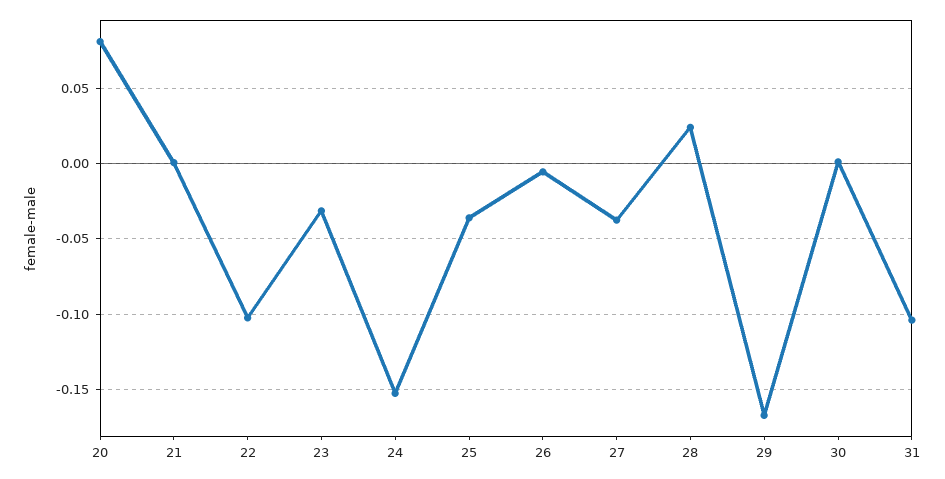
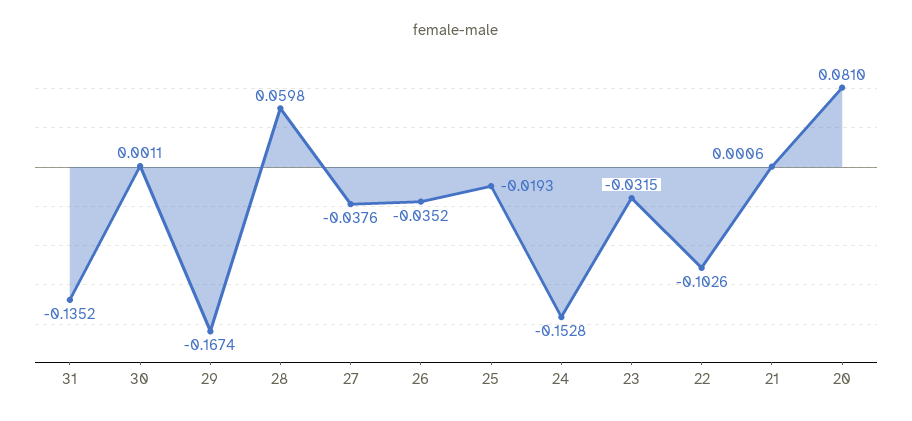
  {
    "20": 0.081,
    "21": 0.0006,
    "22": -0.1026,
    "23": -0.0315,
    "24": -0.1528,
-   "25": -0.035,
+   "25": -0.0193,
-   "26": -0.005,
+   "26": -0.0352,
    "27": -0.0376,
-   "28": 0.025,
+   "28": 0.0598,
    "29": -0.1674,
    "30": 0.0011,
-   "31": -0.105
+   "31": -0.1352
  }

